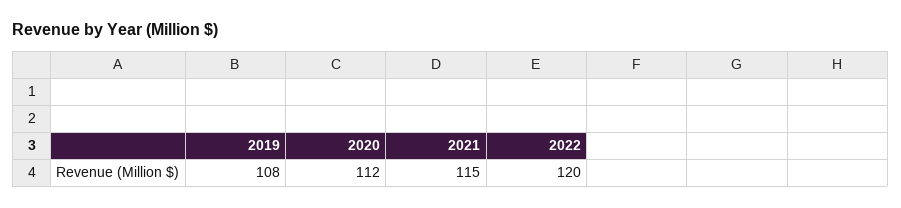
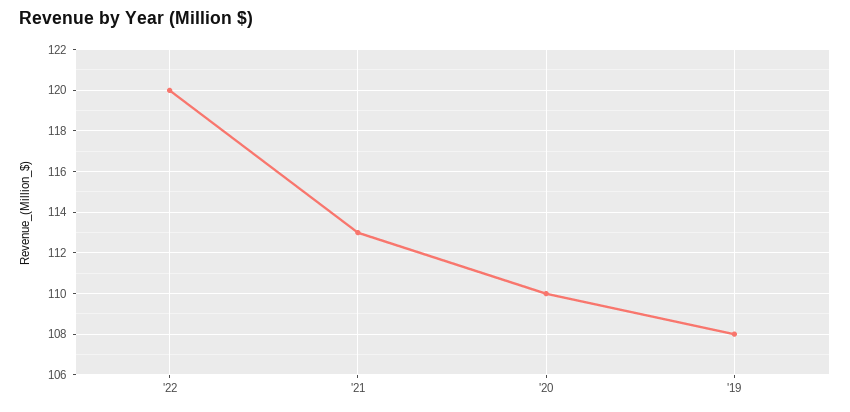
  {
    "2019": 108,
-   "2020": 112,
+   "2020": 110,
-   "2021": 115,
+   "2021": 113,
    "2022": 120
  }

